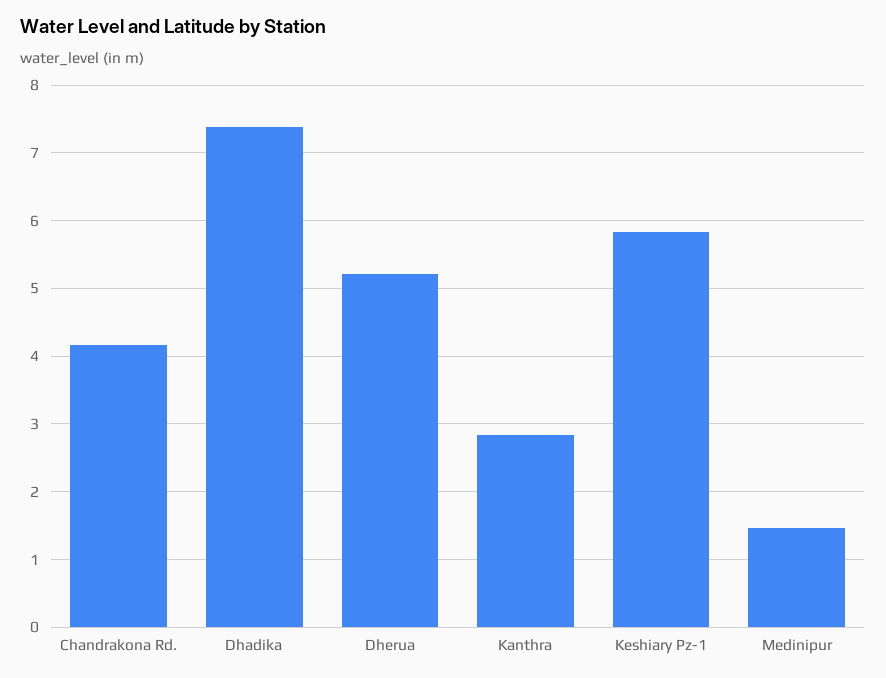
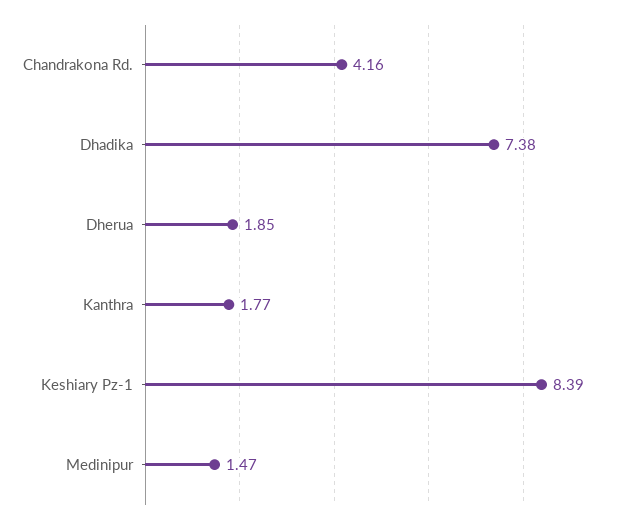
  {
    "Chandrakona Rd.": 4.16,
    "Dhadika": 7.38,
-   "Dherua": 5.2,
+   "Dherua": 1.85,
-   "Kanthra": 2.8,
+   "Kanthra": 1.77,
-   "Keshiary Pz-1": 5.8,
+   "Keshiary Pz-1": 8.39,
    "Medinipur": 1.47
  }

